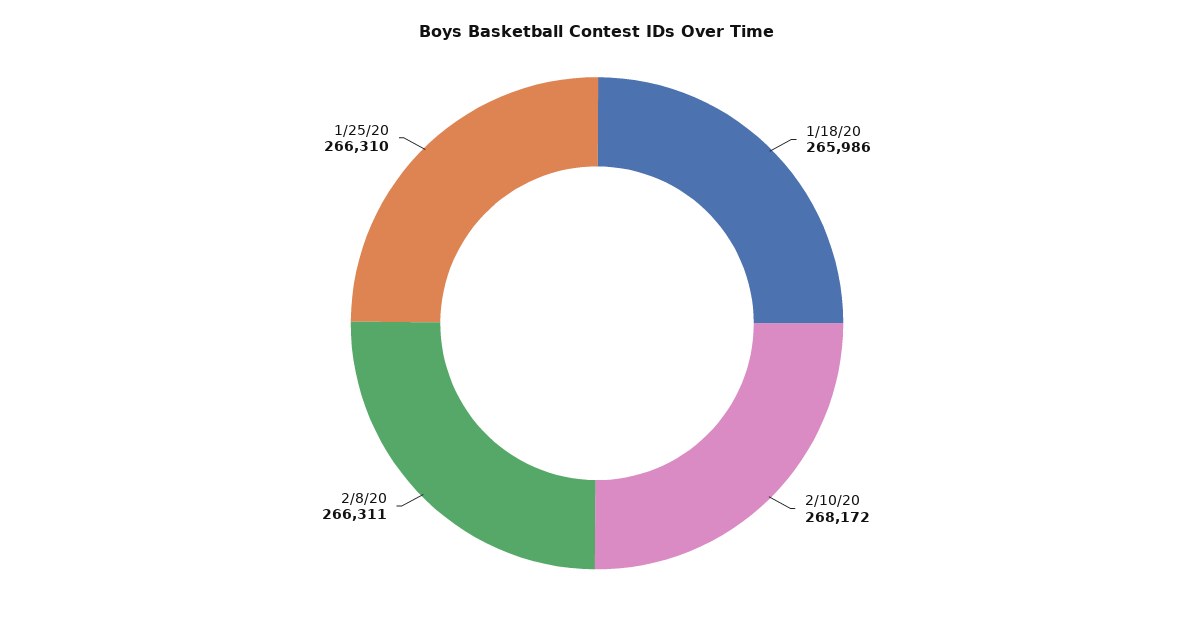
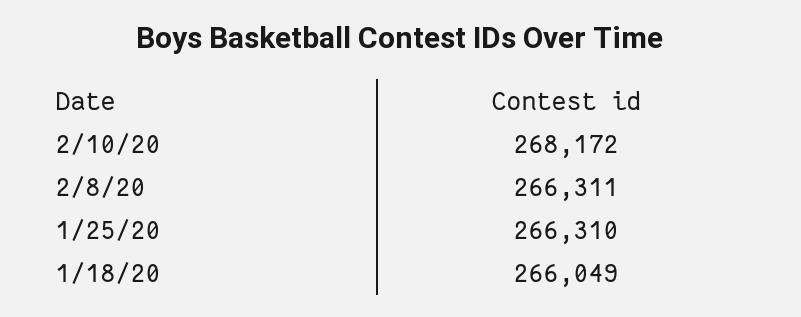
  {
-   "1/18/20": 265986,
+   "1/18/20": 266049,
    "2/10/20": 268172,
    "2/8/20": 266311,
    "1/25/20": 266310
  }

